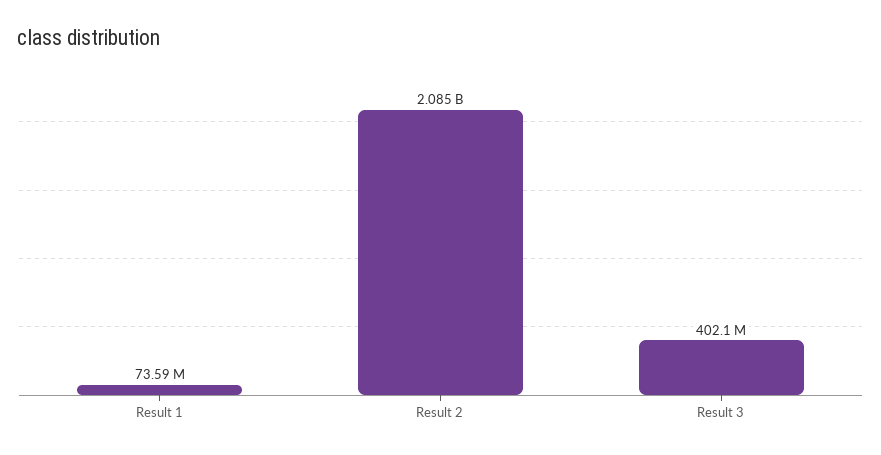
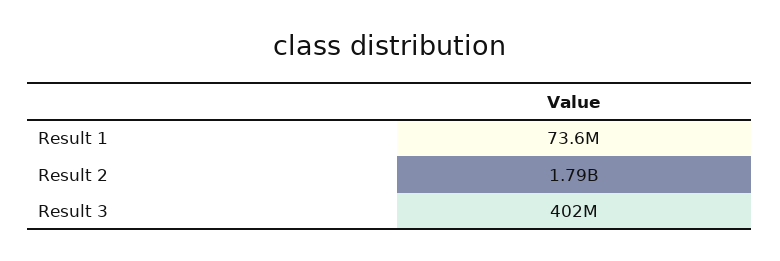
  {
    "Result 1": 73590000,
-   "Result 2": 2085000000,
+   "Result 2": 1790000000,
    "Result 3": 402100000
  }

